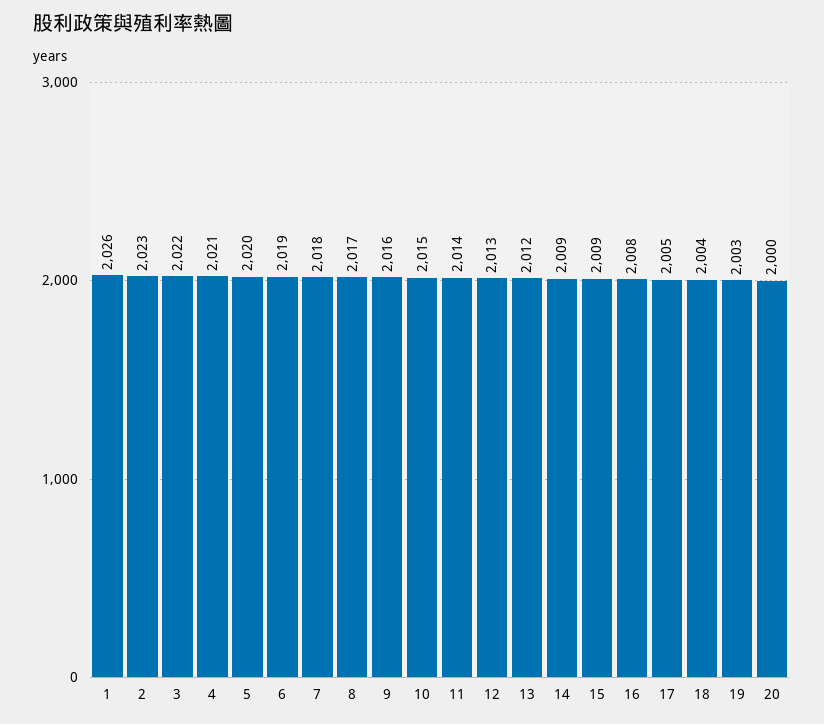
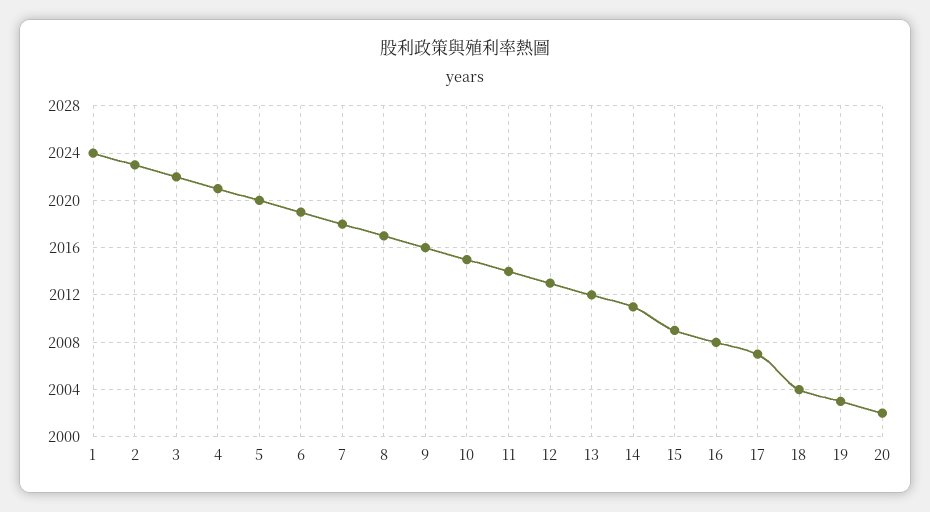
  {
-   "1": 2026,
+   "1": 2024,
    "2": 2023,
    "3": 2022,
    "4": 2021,
    "5": 2020,
    "6": 2019,
    "7": 2018,
    "8": 2017,
    "9": 2016,
    "10": 2015,
    "11": 2014,
    "12": 2013,
    "13": 2012,
-   "14": 2009,
+   "14": 2011,
    "15": 2009,
    "16": 2008,
-   "17": 2005,
+   "17": 2007,
    "18": 2004,
    "19": 2003,
-   "20": 2000
+   "20": 2002
  }

